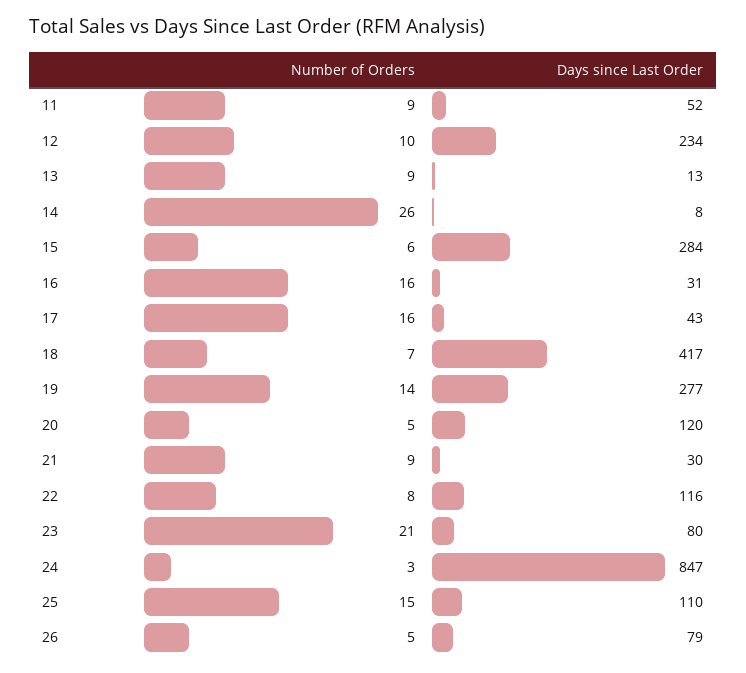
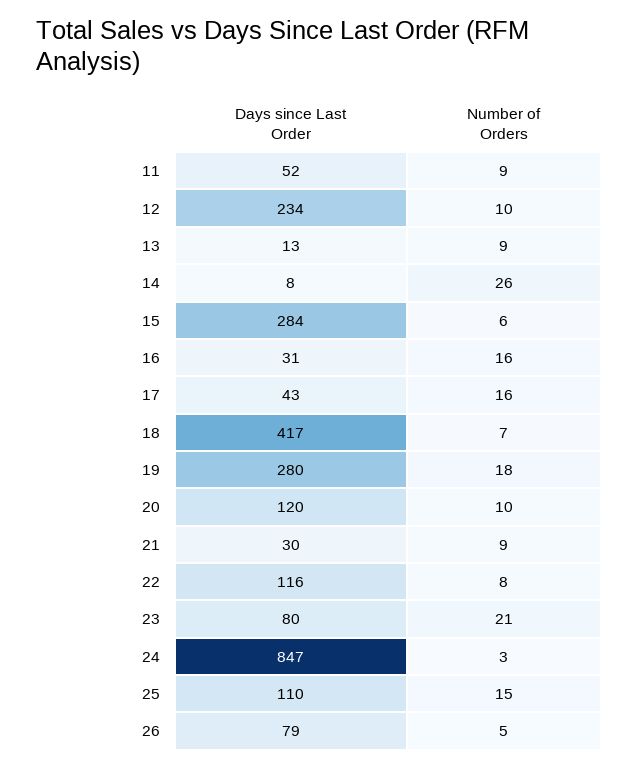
  {
    "Number of Orders": {
      "11": 9,
      "12": 10,
      "13": 9,
      "14": 26,
      "15": 6,
      "16": 16,
      "17": 16,
      "18": 7,
-     "19": 14,
+     "19": 18,
-     "20": 5,
+     "20": 10,
      "21": 9,
      "22": 8,
      "23": 21,
      "24": 3,
      "25": 15,
      "26": 5
    },
    "Days since Last Order": {
      "11": 52,
      "12": 234,
      "13": 13,
      "14": 8,
      "15": 284,
      "16": 31,
      "17": 43,
      "18": 417,
-     "19": 277,
+     "19": 280,
      "20": 120,
      "21": 30,
      "22": 116,
      "23": 80,
      "24": 847,
      "25": 110,
      "26": 79
    }
  }

